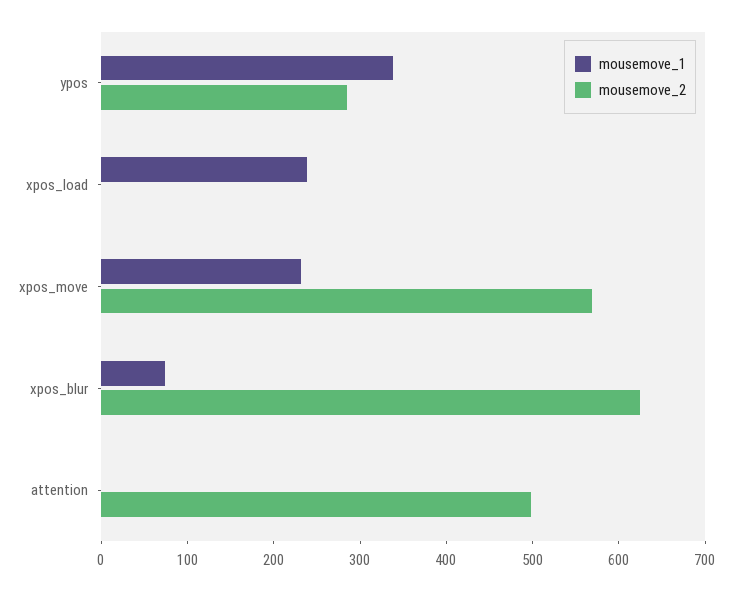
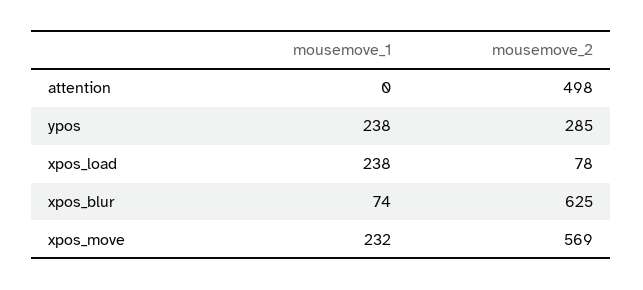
  {
    "mousemove_1": {
-     "ypos": 340,
+     "ypos": 238,
      "xpos_load": 238,
      "xpos_move": 232,
      "xpos_blur": 74,
      "attention": 0
    },
    "mousemove_2": {
      "ypos": 285,
-     "xpos_load": 0,
+     "xpos_load": 78,
      "xpos_move": 569,
      "xpos_blur": 625,
      "attention": 498
    }
  }

